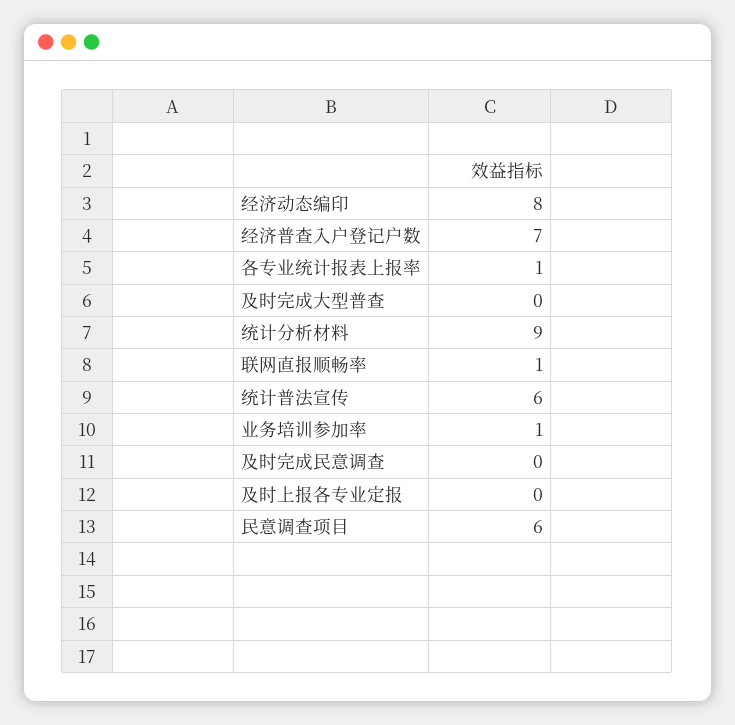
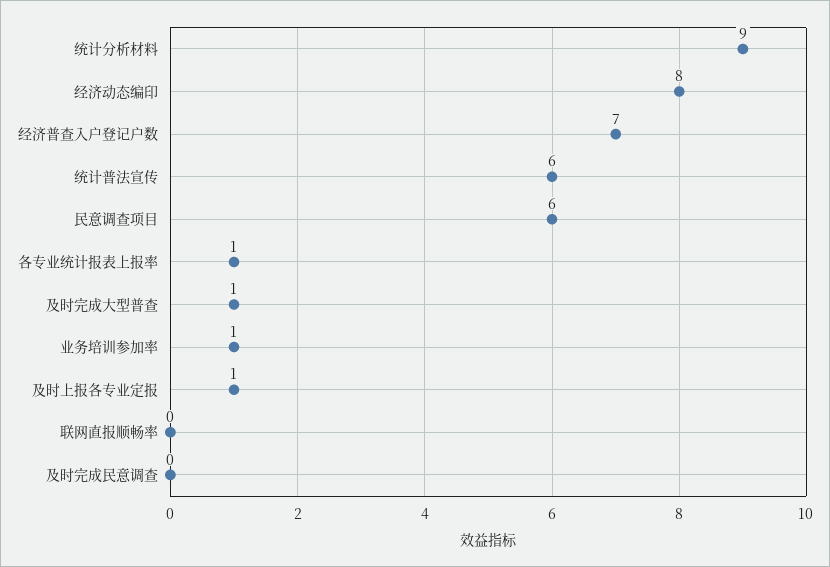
  {
    "经济动态编印": 8,
    "经济普查入户登记户数": 7,
    "各专业统计报表上报率": 1,
-   "及时完成大型普查": 0,
+   "及时完成大型普查": 1,
    "统计分析材料": 9,
-   "联网直报顺畅率": 1,
+   "联网直报顺畅率": 0,
    "统计普法宣传": 6,
    "业务培训参加率": 1,
    "及时完成民意调查": 0,
-   "及时上报各专业定报": 0,
+   "及时上报各专业定报": 1,
    "民意调查项目": 6
  }

